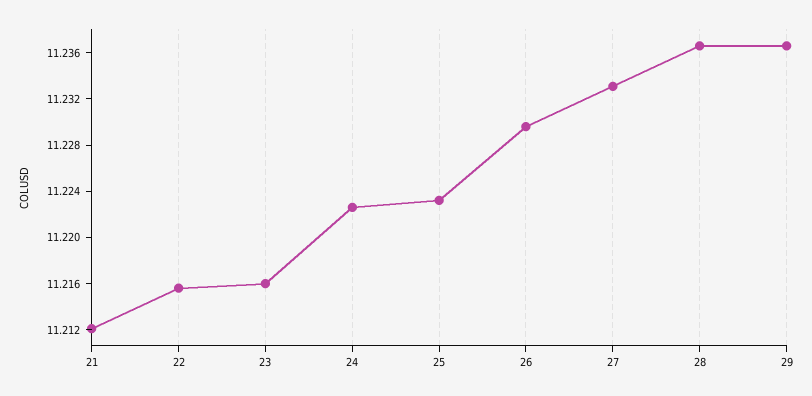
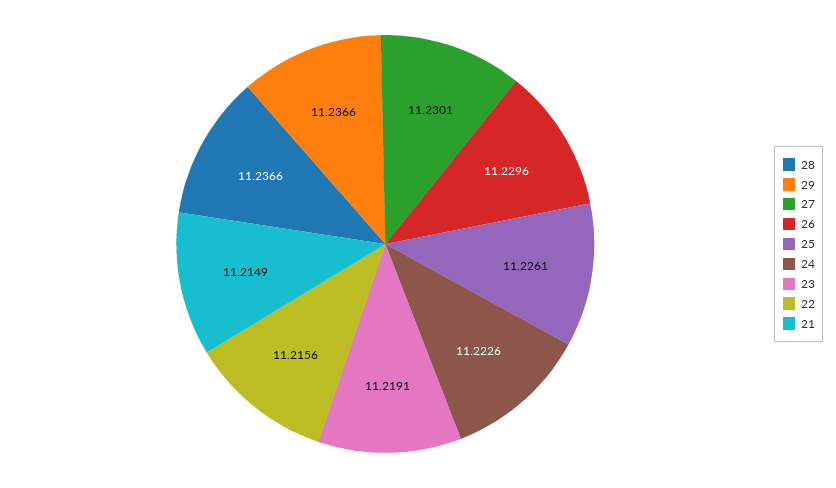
  {
-   "21": 11.212,
+   "21": 11.2149,
    "22": 11.2156,
-   "23": 11.216,
+   "23": 11.2191,
    "24": 11.2226,
-   "25": 11.223,
+   "25": 11.2261,
    "26": 11.2296,
-   "27": 11.233,
+   "27": 11.2301,
    "28": 11.2366,
    "29": 11.2366
  }

